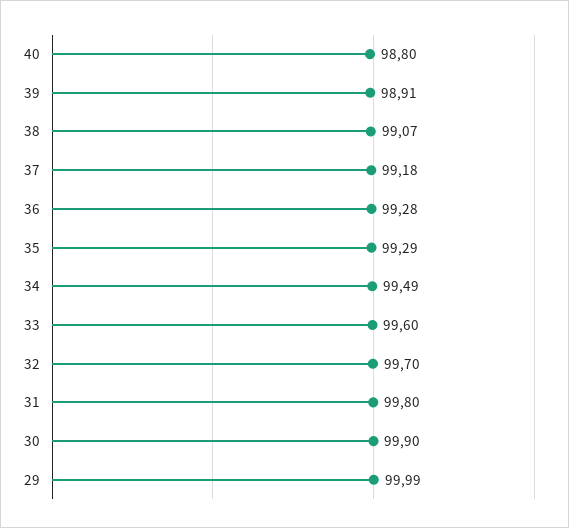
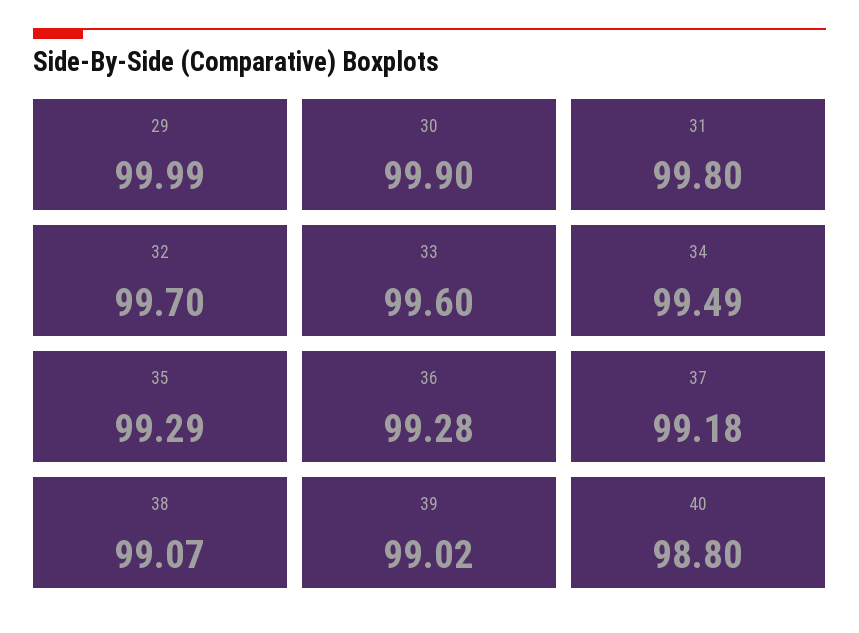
  {
    "40": 98.8,
-   "39": 98.91,
+   "39": 99.02,
    "38": 99.07,
    "37": 99.18,
    "36": 99.28,
    "35": 99.29,
    "34": 99.49,
    "33": 99.6,
    "32": 99.7,
    "31": 99.8,
    "30": 99.9,
    "29": 99.99
  }

